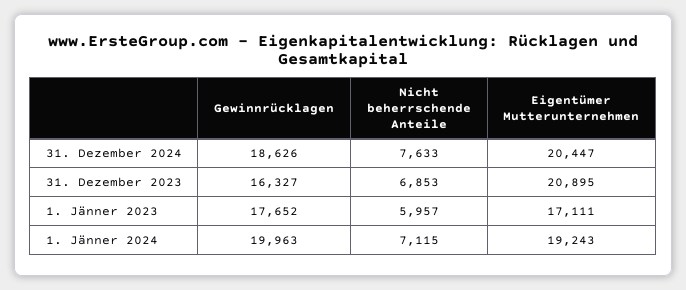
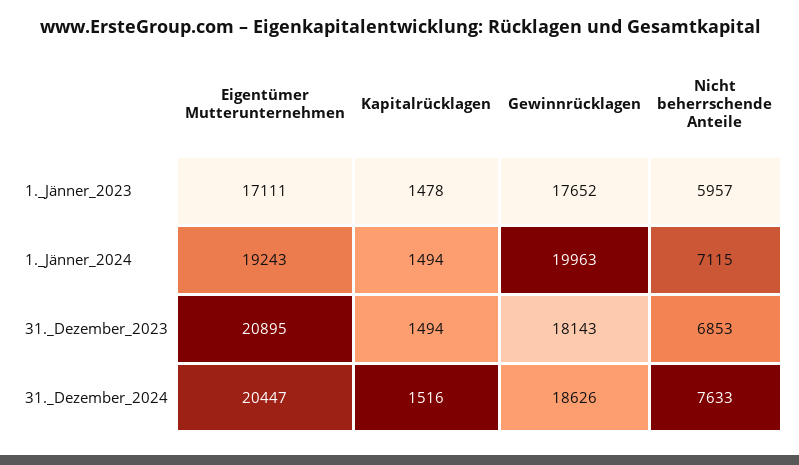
  {
    "Gewinnrücklagen": {
      "31. Dezember 2024": 18626,
-     "31. Dezember 2023": 16327,
+     "31. Dezember 2023": 18143,
      "1. Jänner 2023": 17652,
      "1. Jänner 2024": 19963
    },
    "Nicht beherrschende Anteile": {
      "31. Dezember 2024": 7633,
      "31. Dezember 2023": 6853,
      "1. Jänner 2023": 5957,
      "1. Jänner 2024": 7115
    },
    "Eigentümer Mutterunternehmen": {
      "31. Dezember 2024": 20447,
      "31. Dezember 2023": 20895,
      "1. Jänner 2023": 17111,
      "1. Jänner 2024": 19243
-   }
+   },
+   "Kapitalrücklagen": {
+     "1. Jänner 2023": 1478,
+     "1. Jänner 2024": 1494,
+     "31. Dezember 2023": 1494,
+     "31. Dezember 2024": 1516
+   }
  }

